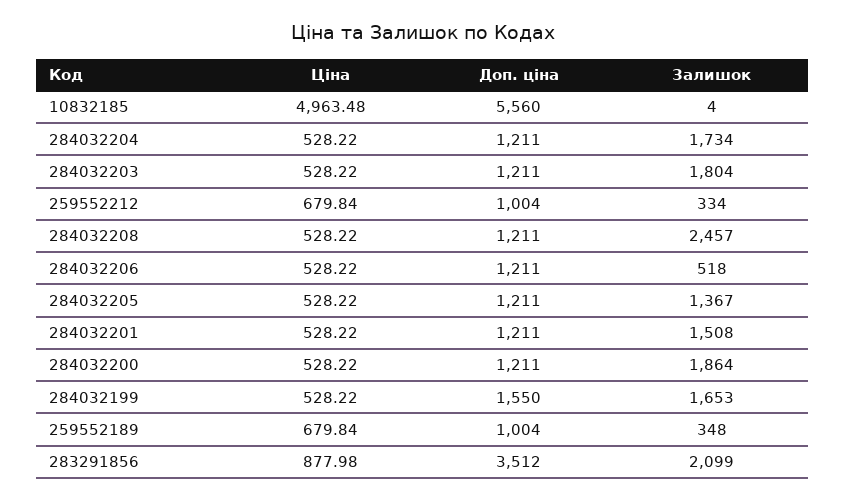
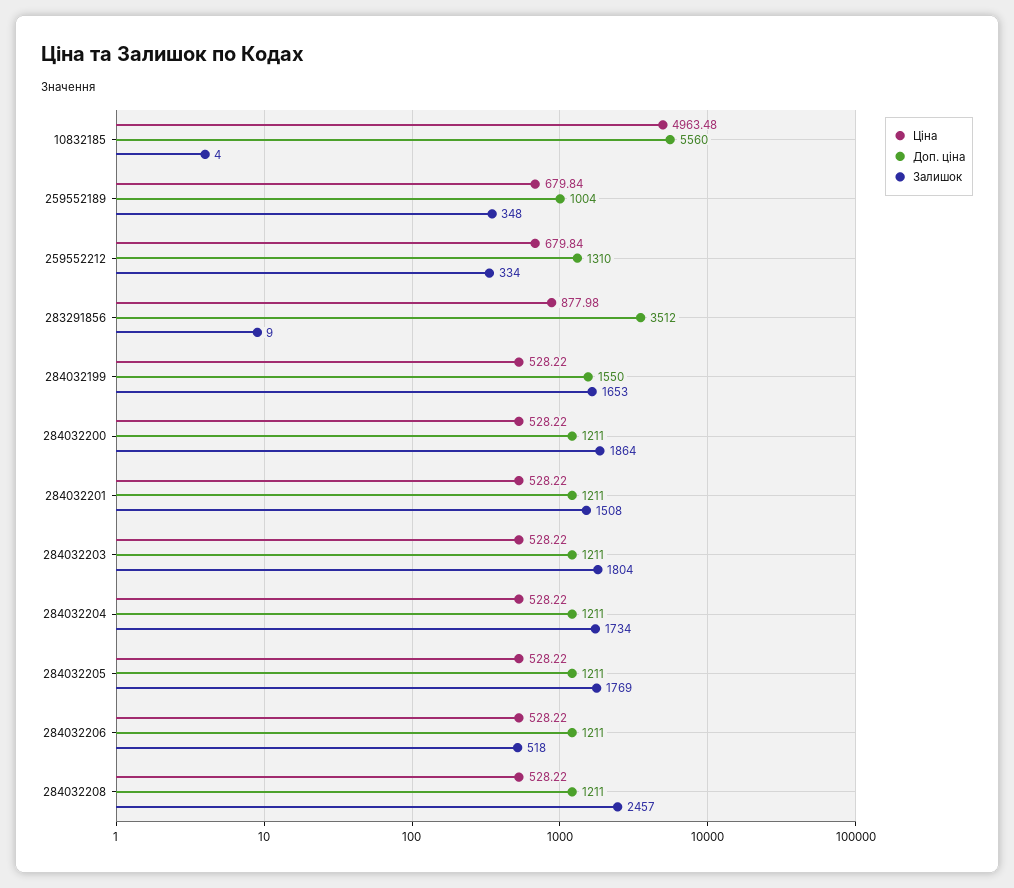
  {
    "Ціна": {
      "10832185": 4963.48,
      "284032204": 528.22,
      "284032203": 528.22,
      "259552212": 679.84,
      "284032208": 528.22,
      "284032206": 528.22,
      "284032205": 528.22,
      "284032201": 528.22,
      "284032200": 528.22,
      "284032199": 528.22,
      "259552189": 679.84,
      "283291856": 877.98
    },
    "Доп. ціна": {
      "10832185": 5560,
      "284032204": 1211,
      "284032203": 1211,
-     "259552212": 1004,
+     "259552212": 1310,
      "284032208": 1211,
      "284032206": 1211,
      "284032205": 1211,
      "284032201": 1211,
      "284032200": 1211,
      "284032199": 1550,
      "259552189": 1004,
      "283291856": 3512
    },
    "Залишок": {
      "10832185": 4,
      "284032204": 1734,
      "284032203": 1804,
      "259552212": 334,
      "284032208": 2457,
      "284032206": 518,
-     "284032205": 1367,
+     "284032205": 1769,
      "284032201": 1508,
      "284032200": 1864,
      "284032199": 1653,
      "259552189": 348,
-     "283291856": 2099
+     "283291856": 9
    }
  }

